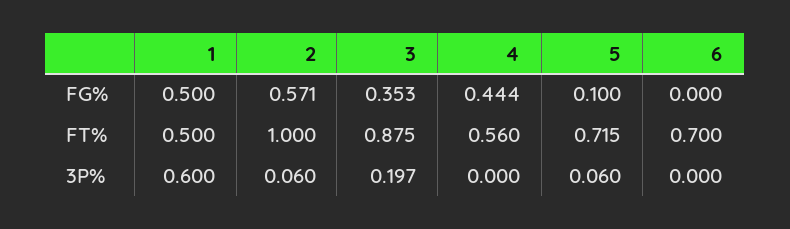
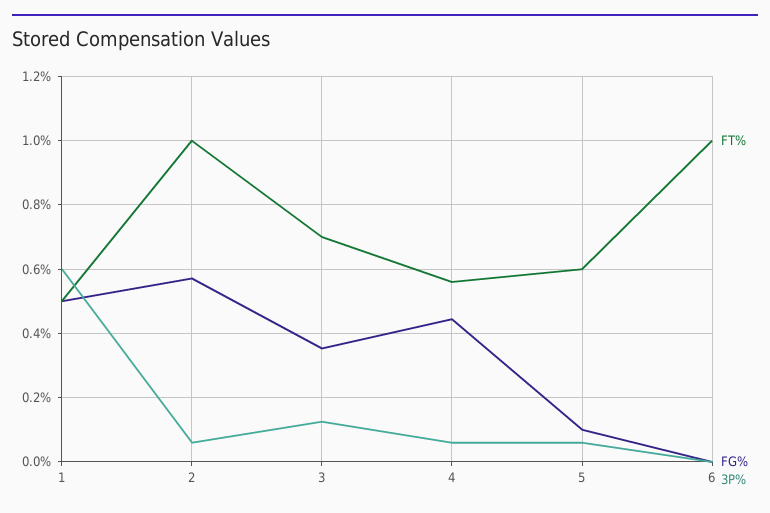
  {
    "FG%": {
      "1": 0.5,
      "2": 0.571,
      "3": 0.353,
      "4": 0.444,
      "5": 0.1,
      "6": 0
    },
    "FT%": {
      "1": 0.5,
      "2": 1,
-     "3": 0.875,
+     "3": 0.7,
      "4": 0.56,
-     "5": 0.715,
+     "5": 0.6,
-     "6": 0.7
+     "6": 1
    },
    "3P%": {
      "1": 0.6,
      "2": 0.06,
-     "3": 0.197,
+     "3": 0.12,
-     "4": 0,
+     "4": 0.06,
      "5": 0.06,
      "6": 0
    }
  }

